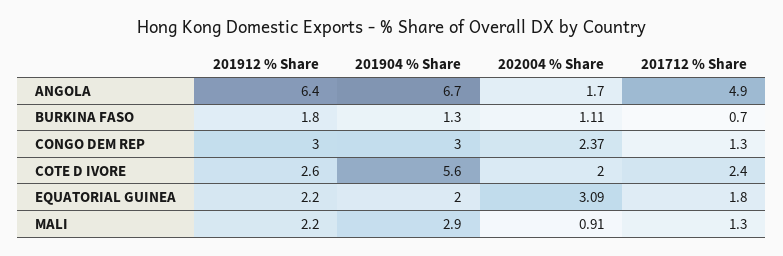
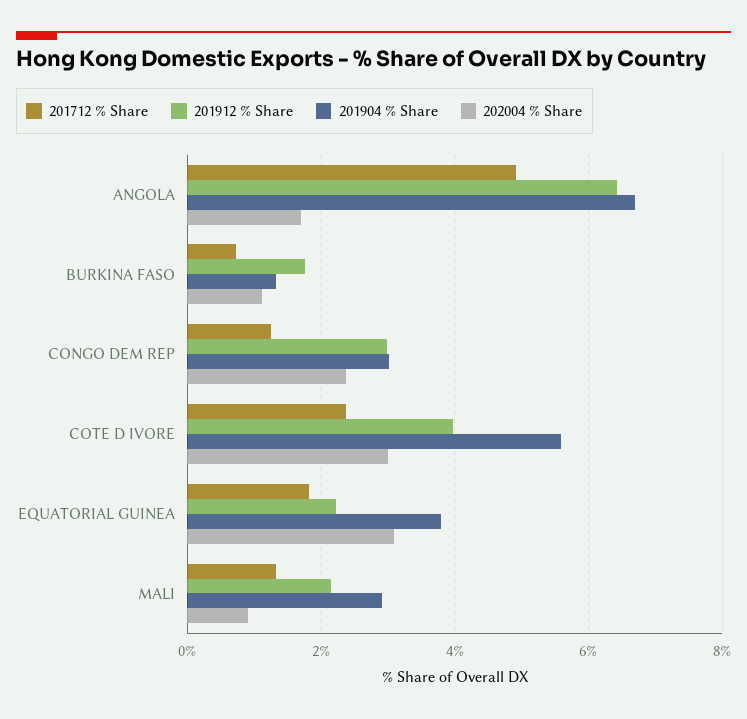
  {
    "201912 % Share": {
      "ANGOLA": 6.4,
      "BURKINA FASO": 1.8,
      "CONGO DEM REP": 3,
-     "COTE D IVORE": 2.6,
+     "COTE D IVORE": 4,
      "EQUATORIAL GUINEA": 2.2,
      "MALI": 2.2
    },
    "201904 % Share": {
      "ANGOLA": 6.7,
      "BURKINA FASO": 1.3,
      "CONGO DEM REP": 3,
      "COTE D IVORE": 5.6,
-     "EQUATORIAL GUINEA": 2,
+     "EQUATORIAL GUINEA": 3.8,
      "MALI": 2.9
    },
    "202004 % Share": {
      "ANGOLA": 1.7,
      "BURKINA FASO": 1.11,
      "CONGO DEM REP": 2.37,
-     "COTE D IVORE": 2,
+     "COTE D IVORE": 3,
      "EQUATORIAL GUINEA": 3.09,
      "MALI": 0.91
    },
    "201712 % Share": {
      "ANGOLA": 4.9,
      "BURKINA FASO": 0.7,
      "CONGO DEM REP": 1.3,
      "COTE D IVORE": 2.4,
      "EQUATORIAL GUINEA": 1.8,
      "MALI": 1.3
    }
  }

